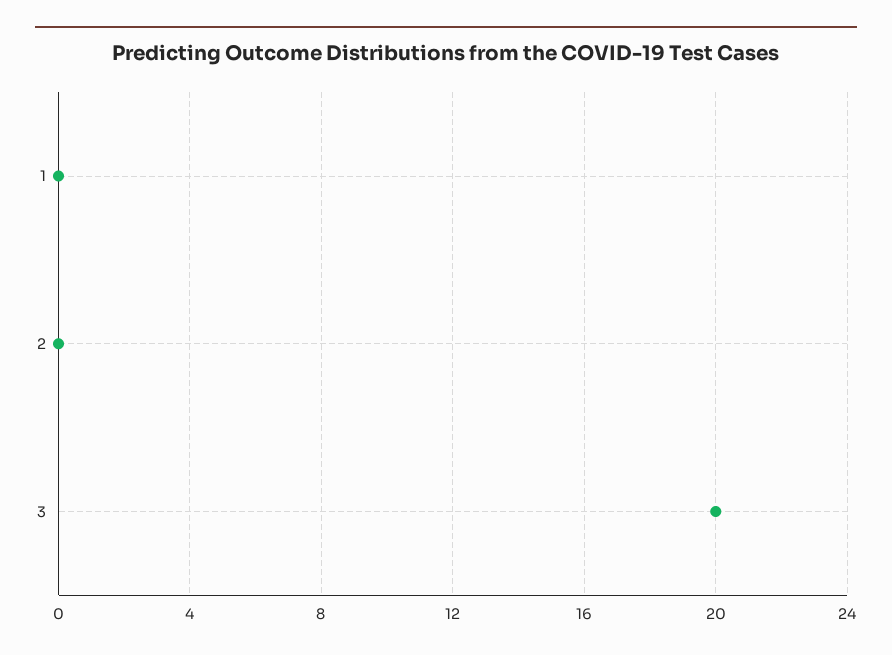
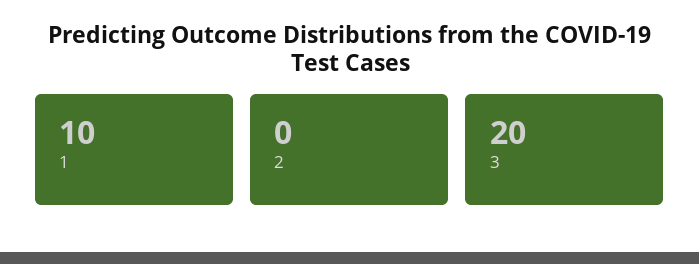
  {
-   "1": 0,
+   "1": 10,
    "2": 0,
    "3": 20
  }

